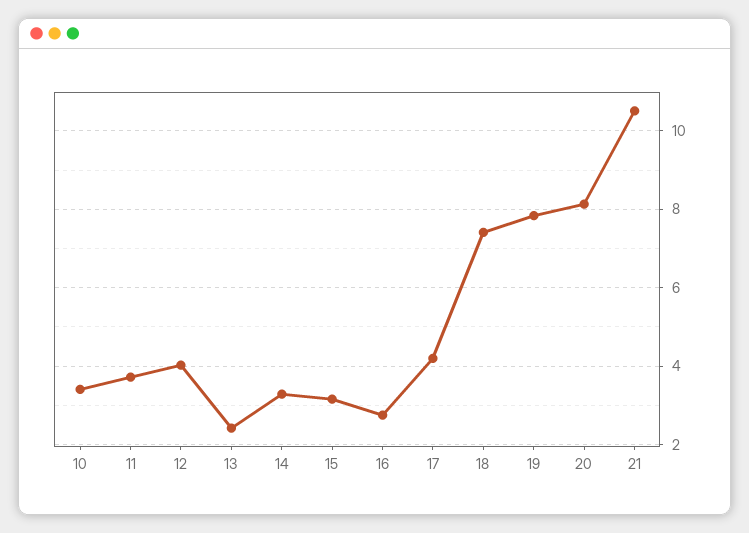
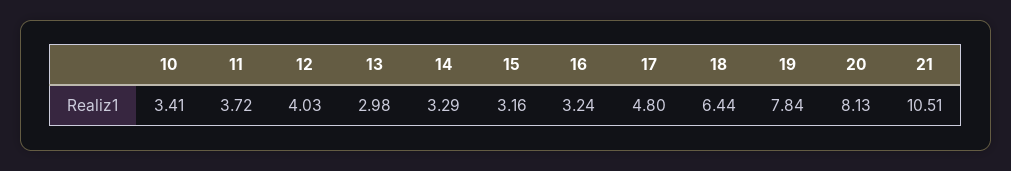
  {
    "10": 3.41,
    "11": 3.72,
    "12": 4.03,
-   "13": 2.4,
+   "13": 2.98,
    "14": 3.29,
    "15": 3.16,
-   "16": 2.8,
+   "16": 3.24,
-   "17": 4.2,
+   "17": 4.8,
-   "18": 7.4,
+   "18": 6.44,
    "19": 7.84,
    "20": 8.13,
    "21": 10.51
  }

